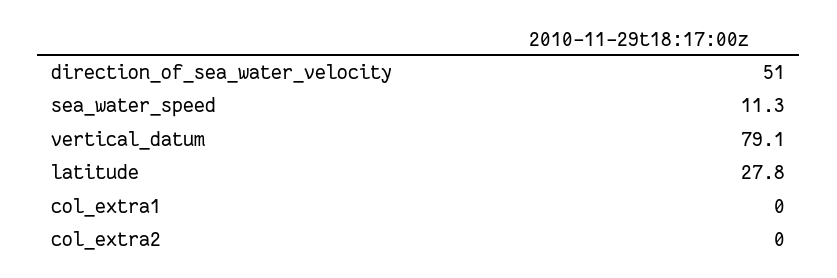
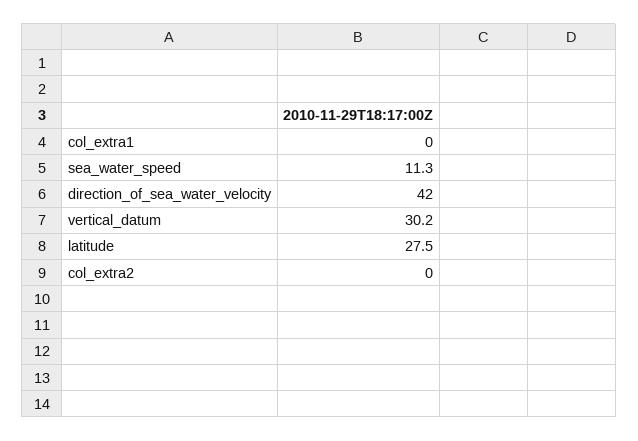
  {
-   "direction_of_sea_water_velocity": 51,
+   "direction_of_sea_water_velocity": 42,
    "sea_water_speed": 11.3,
-   "vertical_datum": 79.1,
+   "vertical_datum": 30.2,
-   "latitude": 27.8,
+   "latitude": 27.5,
    "col_extra1": 0,
    "col_extra2": 0
  }

